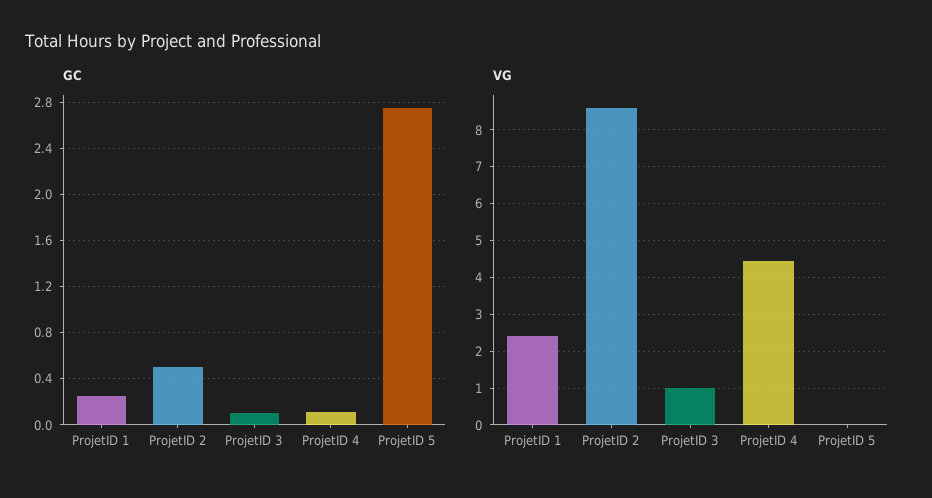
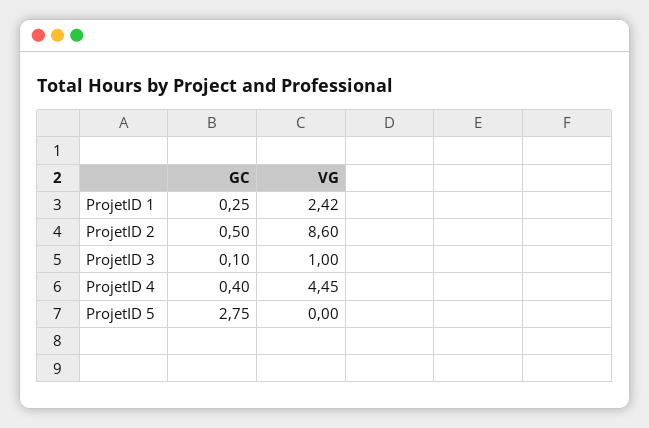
  {
    "GC": {
      "ProjetID 1": 0.25,
      "ProjetID 2": 0.5,
      "ProjetID 3": 0.1,
-     "ProjetID 4": 0.1,
+     "ProjetID 4": 0.4,
      "ProjetID 5": 2.75
    },
    "VG": {
      "ProjetID 1": 2.42,
      "ProjetID 2": 8.6,
      "ProjetID 3": 1,
      "ProjetID 4": 4.45,
      "ProjetID 5": 0
    }
  }

